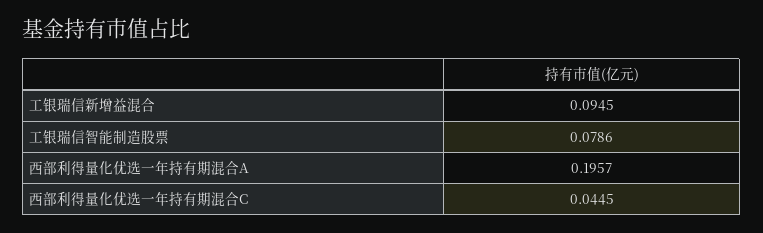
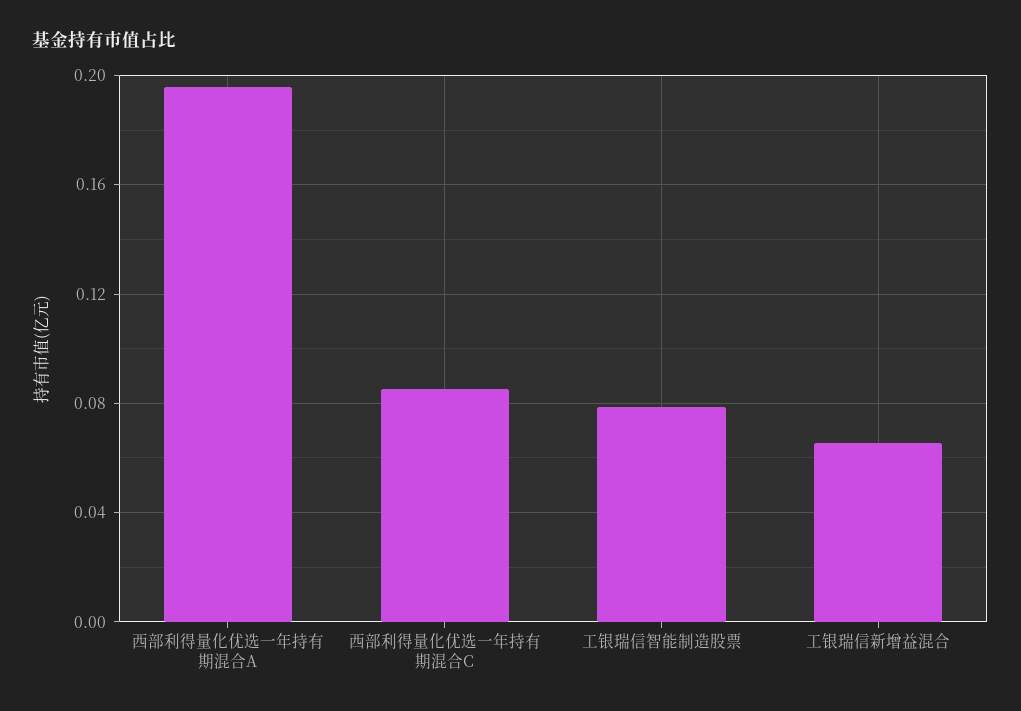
  {
-   "工银瑞信新增益混合": 0.0945,
+   "工银瑞信新增益混合": 0.065,
    "工银瑞信智能制造股票": 0.0786,
    "西部利得量化优选一年持有期混合A": 0.1957,
-   "西部利得量化优选一年持有期混合C": 0.0445
+   "西部利得量化优选一年持有期混合C": 0.085
  }

